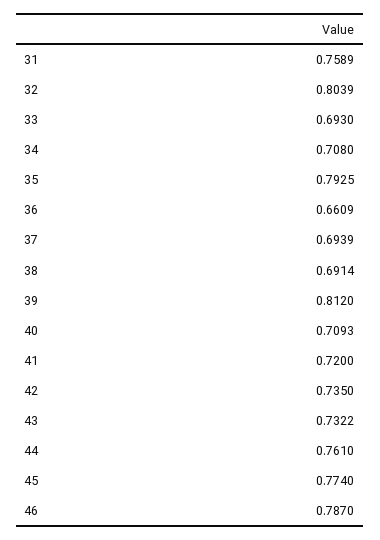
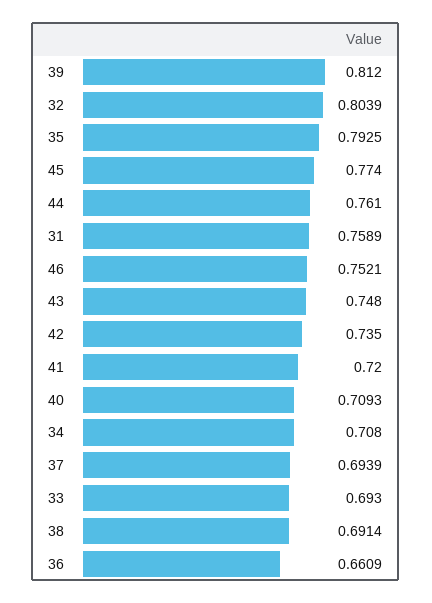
  {
    "31": 0.7589,
    "32": 0.8039,
    "33": 0.693,
    "34": 0.708,
    "35": 0.7925,
    "36": 0.6609,
    "37": 0.6939,
    "38": 0.6914,
    "39": 0.812,
    "40": 0.7093,
    "41": 0.72,
    "42": 0.735,
-   "43": 0.7322,
+   "43": 0.748,
    "44": 0.761,
    "45": 0.774,
-   "46": 0.787
+   "46": 0.7521
  }

